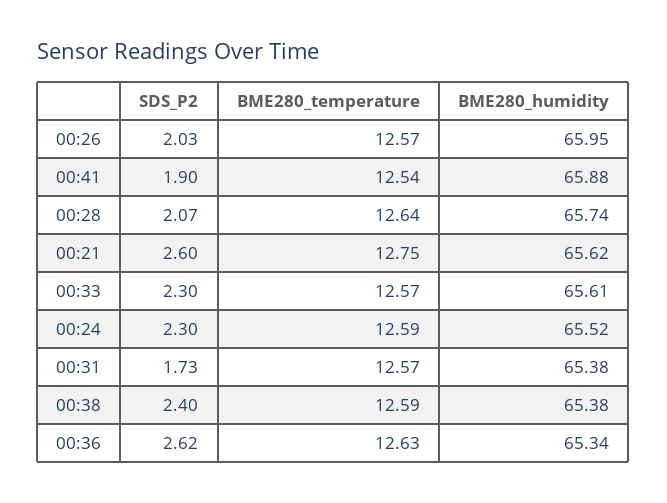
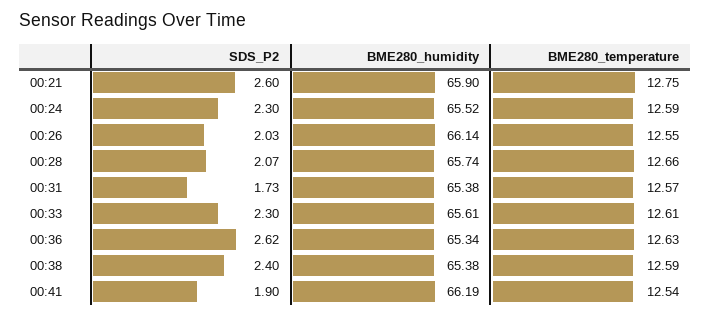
  {
    "SDS_P2": {
      "00:26": 2.03,
      "00:41": 1.9,
      "00:28": 2.07,
      "00:21": 2.6,
      "00:33": 2.3,
      "00:24": 2.3,
      "00:31": 1.73,
      "00:38": 2.4,
      "00:36": 2.62
    },
    "BME280_temperature": {
-     "00:26": 12.57,
+     "00:26": 12.55,
      "00:41": 12.54,
-     "00:28": 12.64,
+     "00:28": 12.66,
      "00:21": 12.75,
-     "00:33": 12.57,
+     "00:33": 12.61,
      "00:24": 12.59,
      "00:31": 12.57,
      "00:38": 12.59,
      "00:36": 12.63
    },
    "BME280_humidity": {
-     "00:26": 65.95,
+     "00:26": 66.14,
-     "00:41": 65.88,
+     "00:41": 66.19,
      "00:28": 65.74,
-     "00:21": 65.62,
+     "00:21": 65.9,
      "00:33": 65.61,
      "00:24": 65.52,
      "00:31": 65.38,
      "00:38": 65.38,
      "00:36": 65.34
    }
  }

